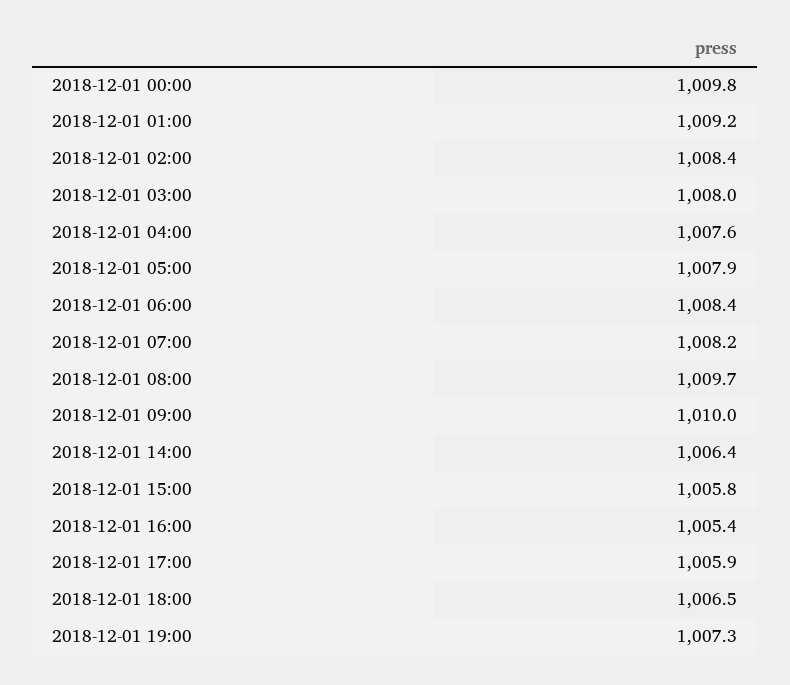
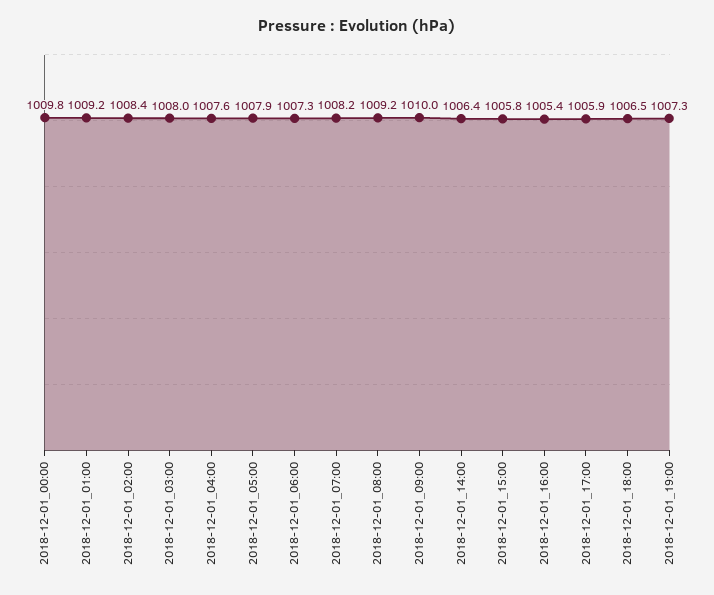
  {
    "2018-12-01 00:00": 1009.8,
    "2018-12-01 01:00": 1009.2,
    "2018-12-01 02:00": 1008.4,
    "2018-12-01 03:00": 1008,
    "2018-12-01 04:00": 1007.6,
    "2018-12-01 05:00": 1007.9,
-   "2018-12-01 06:00": 1008.4,
+   "2018-12-01 06:00": 1007.3,
    "2018-12-01 07:00": 1008.2,
-   "2018-12-01 08:00": 1009.7,
+   "2018-12-01 08:00": 1009.2,
    "2018-12-01 09:00": 1010,
    "2018-12-01 14:00": 1006.4,
    "2018-12-01 15:00": 1005.8,
    "2018-12-01 16:00": 1005.4,
    "2018-12-01 17:00": 1005.9,
    "2018-12-01 18:00": 1006.5,
    "2018-12-01 19:00": 1007.3
  }

